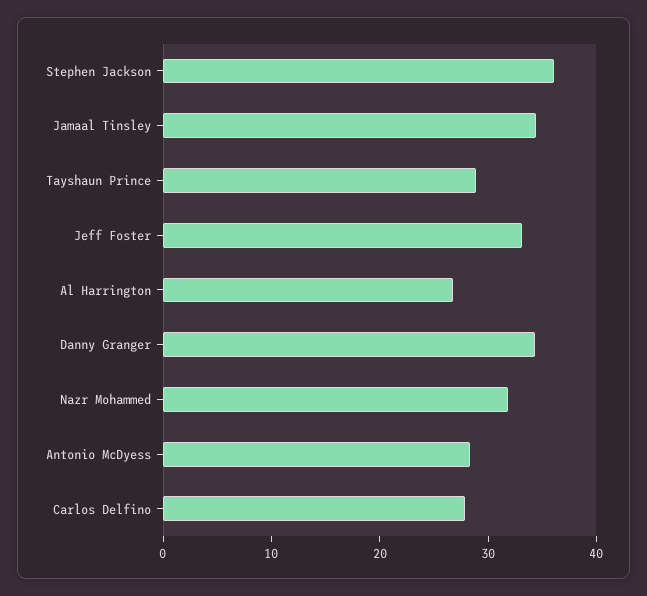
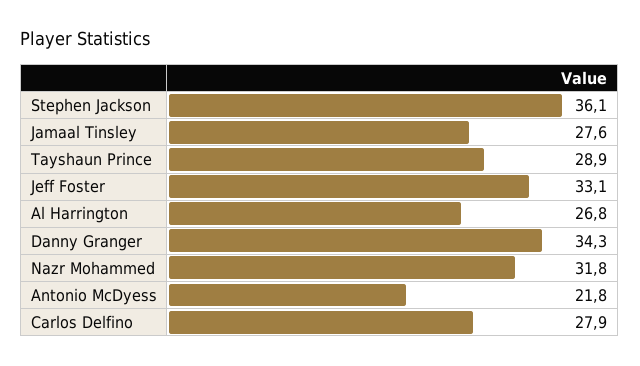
  {
    "Stephen Jackson": 36.1,
-   "Jamaal Tinsley": 34,
+   "Jamaal Tinsley": 27.6,
    "Tayshaun Prince": 28.9,
    "Jeff Foster": 33.1,
    "Al Harrington": 26.8,
    "Danny Granger": 34.3,
    "Nazr Mohammed": 31.8,
-   "Antonio McDyess": 28,
+   "Antonio McDyess": 21.8,
    "Carlos Delfino": 27.9
  }

